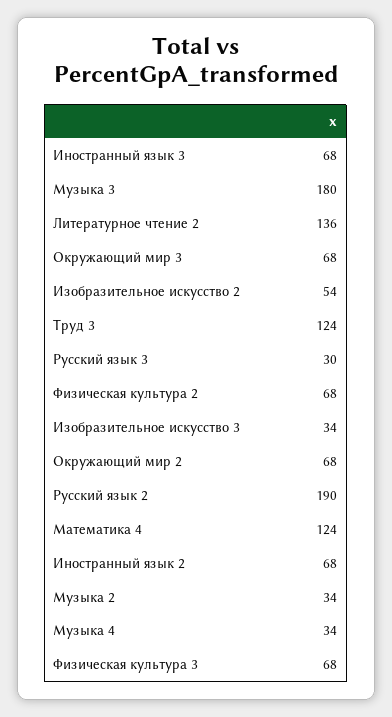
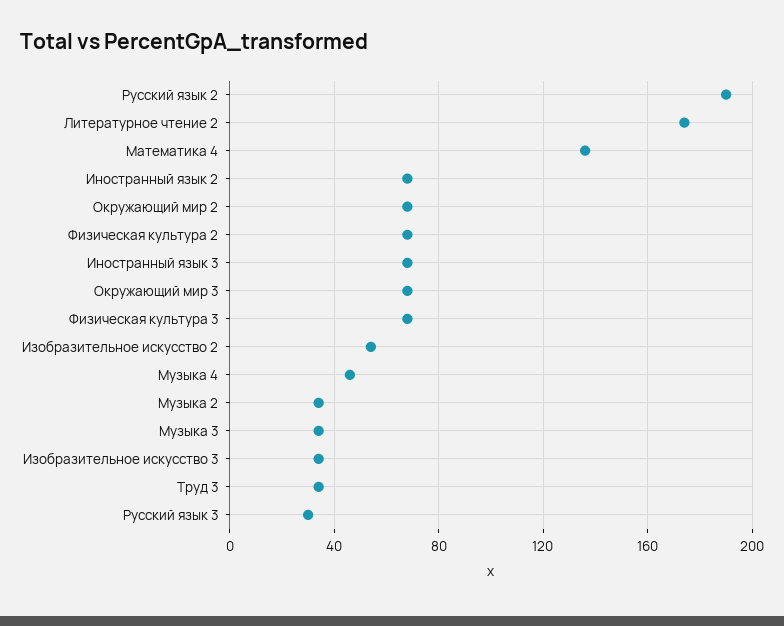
  {
    "Иностранный язык 3": 68,
-   "Музыка 3": 180,
+   "Музыка 3": 35,
-   "Литературное чтение 2": 136,
+   "Литературное чтение 2": 175,
    "Окружающий мир 3": 68,
    "Изобразительное искусство 2": 54,
-   "Труд 3": 124,
+   "Труд 3": 35,
    "Русский язык 3": 30,
    "Физическая культура 2": 68,
    "Изобразительное искусство 3": 34,
    "Окружающий мир 2": 68,
    "Русский язык 2": 190,
-   "Математика 4": 124,
+   "Математика 4": 135,
    "Иностранный язык 2": 68,
    "Музыка 2": 34,
-   "Музыка 4": 34,
+   "Музыка 4": 45,
    "Физическая культура 3": 68
  }

